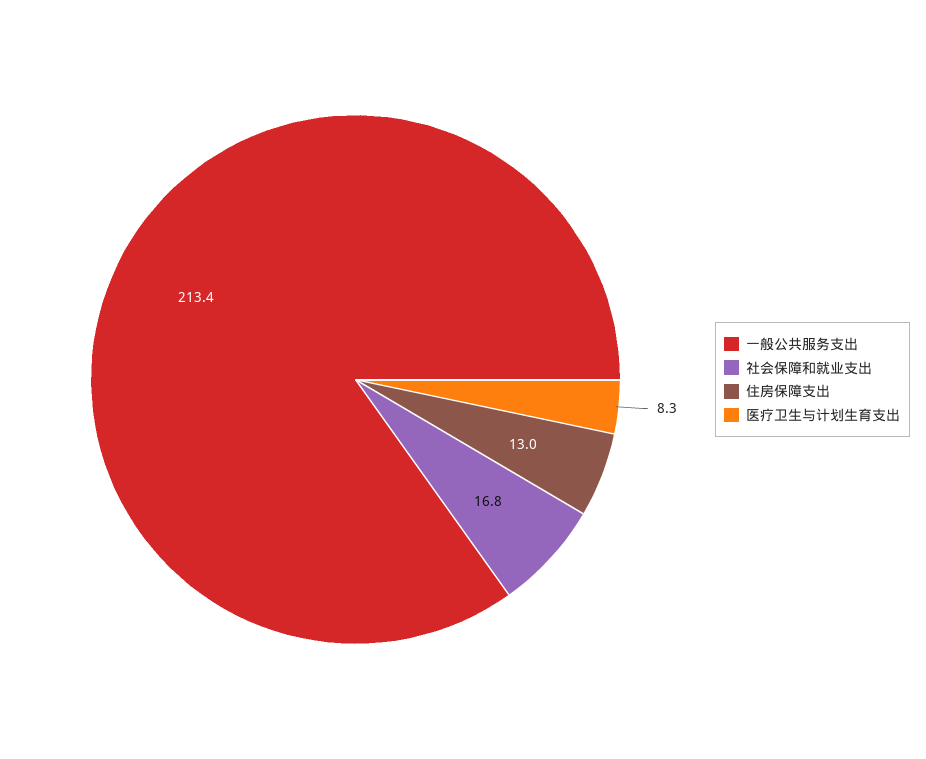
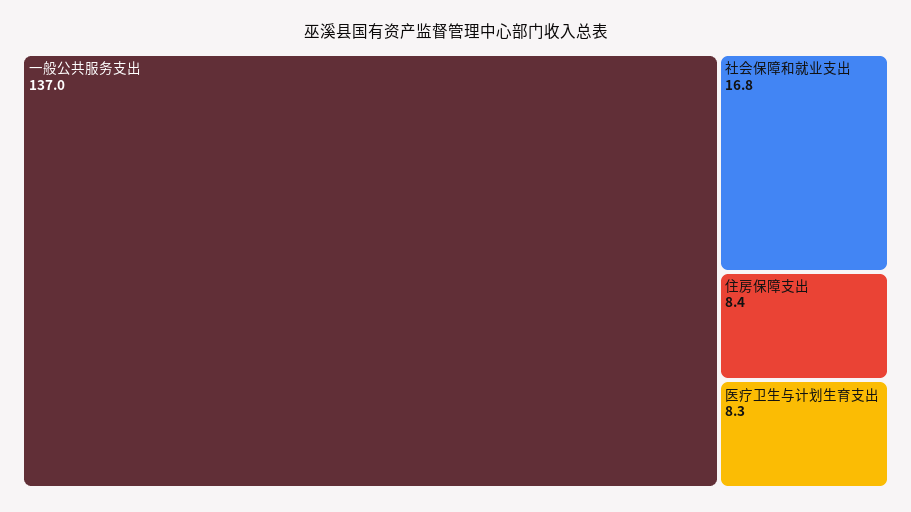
  {
-   "一般公共服务支出": 213.4,
+   "一般公共服务支出": 137,
    "社会保障和就业支出": 16.8,
-   "住房保障支出": 13,
+   "住房保障支出": 8.4,
    "医疗卫生与计划生育支出": 8.3
  }

